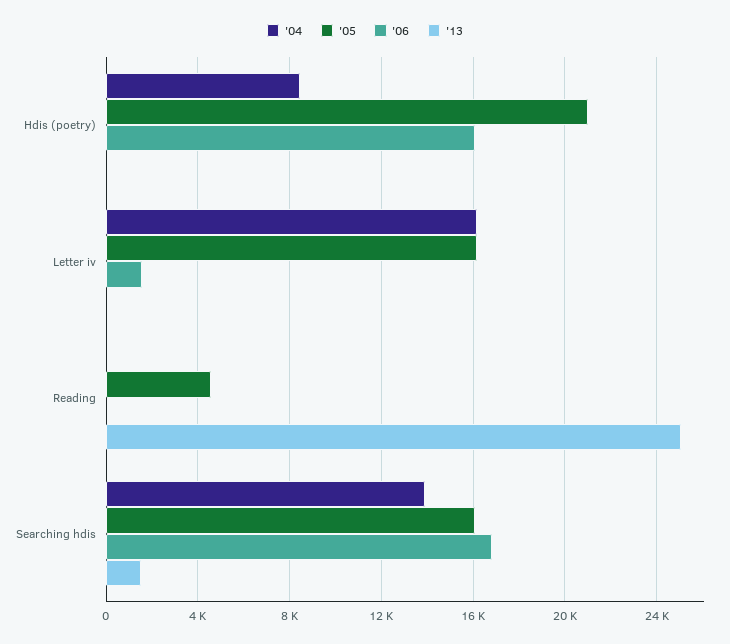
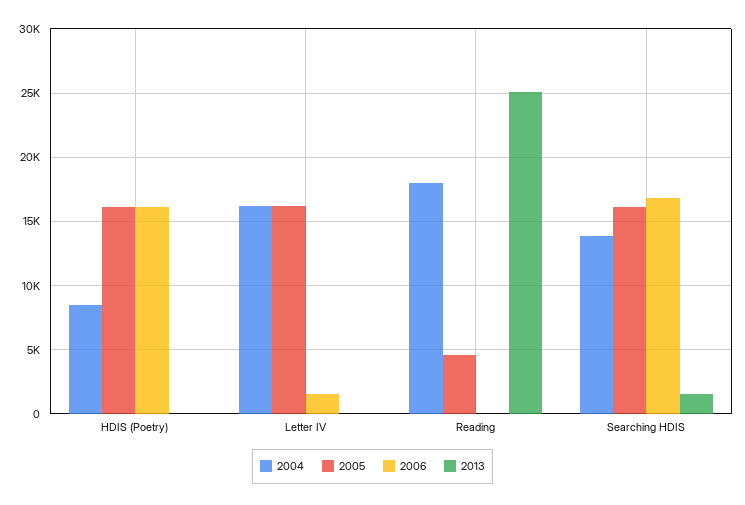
  {
    "'04": {
      "Hdis (poetry)": 8500,
      "Letter iv": 16000,
-     "Reading": 0,
+     "Reading": 18000,
      "Searching hdis": 14000
    },
    "'05": {
-     "Hdis (poetry)": 21000,
+     "Hdis (poetry)": 16000,
      "Letter iv": 16000,
      "Reading": 4500,
      "Searching hdis": 16000
    },
    "'06": {
      "Hdis (poetry)": 16000,
      "Letter iv": 1500,
      "Reading": 0,
      "Searching hdis": 17000
    },
    "'13": {
      "Hdis (poetry)": 0,
      "Letter iv": 0,
      "Reading": 25000,
      "Searching hdis": 1500
    }
  }

